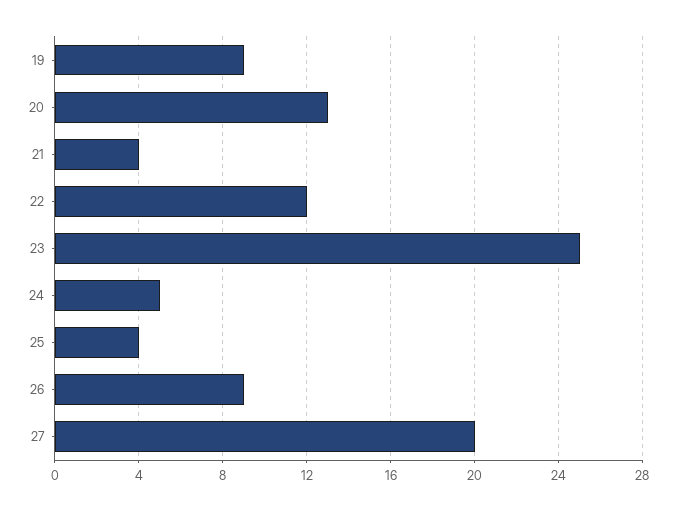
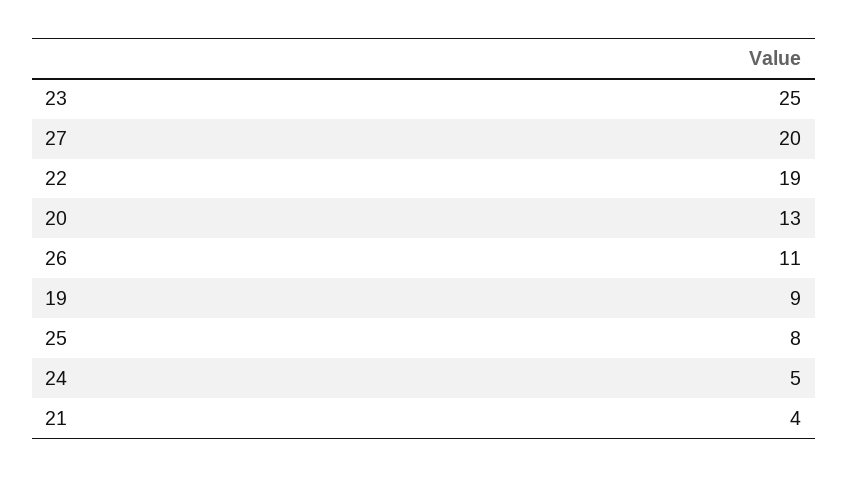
  {
    "19": 9,
    "20": 13,
    "21": 4,
-   "22": 12,
+   "22": 19,
    "23": 25,
    "24": 5,
-   "25": 4,
+   "25": 8,
-   "26": 9,
+   "26": 11,
    "27": 20
  }

